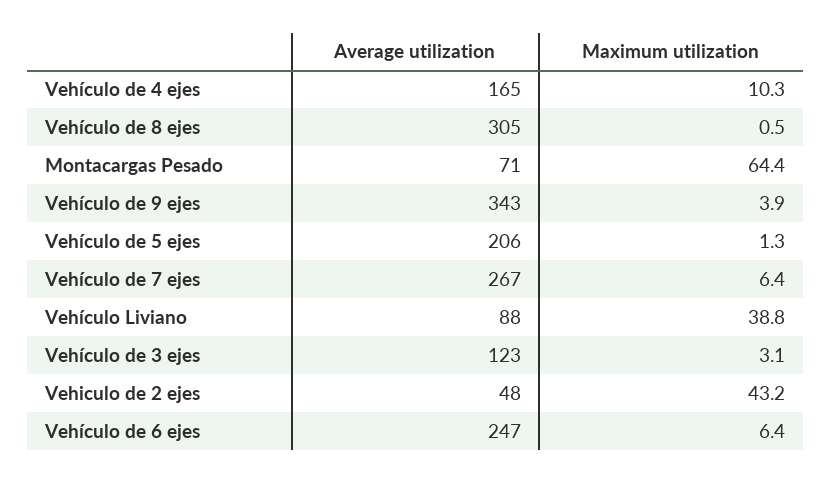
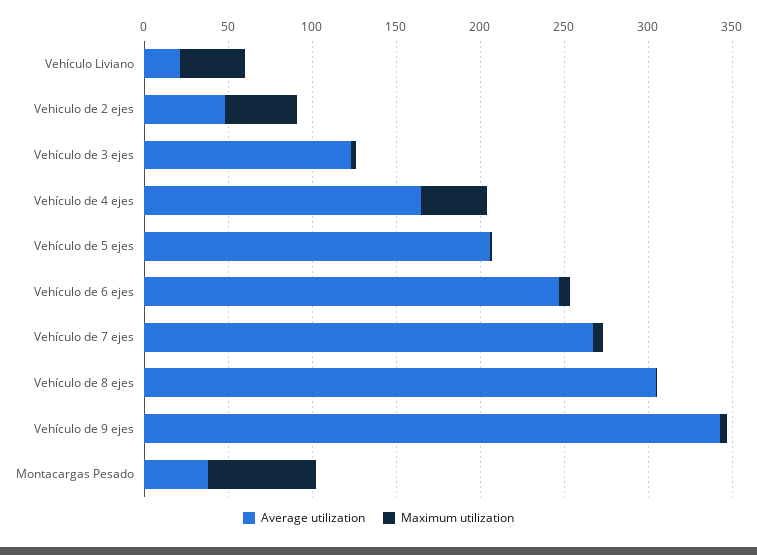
  {
    "Average utilization": {
      "Vehículo de 4 ejes": 165,
      "Vehículo de 8 ejes": 305,
-     "Montacargas Pesado": 71,
+     "Montacargas Pesado": 40,
      "Vehículo de 9 ejes": 343,
      "Vehículo de 5 ejes": 206,
      "Vehículo de 7 ejes": 267,
-     "Vehículo Liviano": 88,
+     "Vehículo Liviano": 20,
      "Vehículo de 3 ejes": 123,
      "Vehiculo de 2 ejes": 48,
      "Vehículo de 6 ejes": 247
    },
    "Maximum utilization": {
-     "Vehículo de 4 ejes": 10.3,
+     "Vehículo de 4 ejes": 40,
      "Vehículo de 8 ejes": 0.5,
      "Montacargas Pesado": 64.4,
      "Vehículo de 9 ejes": 3.9,
      "Vehículo de 5 ejes": 1.3,
      "Vehículo de 7 ejes": 6.4,
      "Vehículo Liviano": 38.8,
      "Vehículo de 3 ejes": 3.1,
      "Vehiculo de 2 ejes": 43.2,
      "Vehículo de 6 ejes": 6.4
    }
  }

